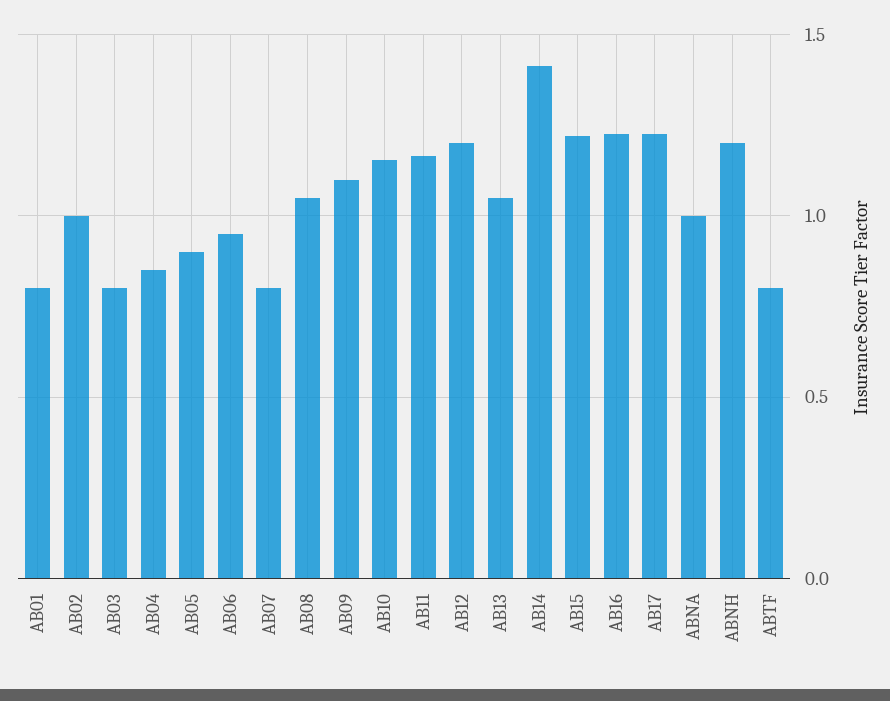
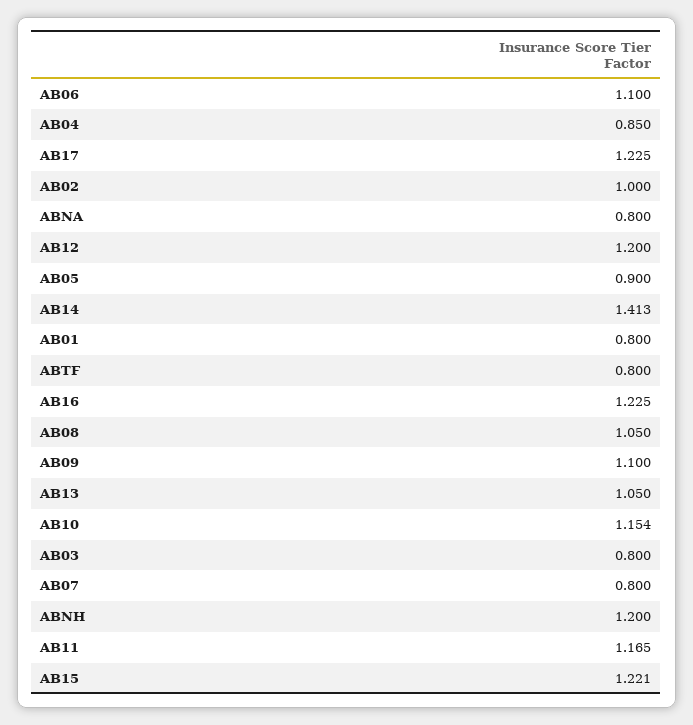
  {
    "AB01": 0.8,
    "AB02": 1,
    "AB03": 0.8,
    "AB04": 0.85,
    "AB05": 0.9,
-   "AB06": 0.95,
+   "AB06": 1.1,
    "AB07": 0.8,
    "AB08": 1.05,
    "AB09": 1.1,
    "AB10": 1.154,
    "AB11": 1.165,
    "AB12": 1.2,
    "AB13": 1.05,
    "AB14": 1.413,
    "AB15": 1.221,
    "AB16": 1.225,
    "AB17": 1.225,
-   "ABNA": 1,
+   "ABNA": 0.8,
    "ABNH": 1.2,
    "ABTF": 0.8
  }

